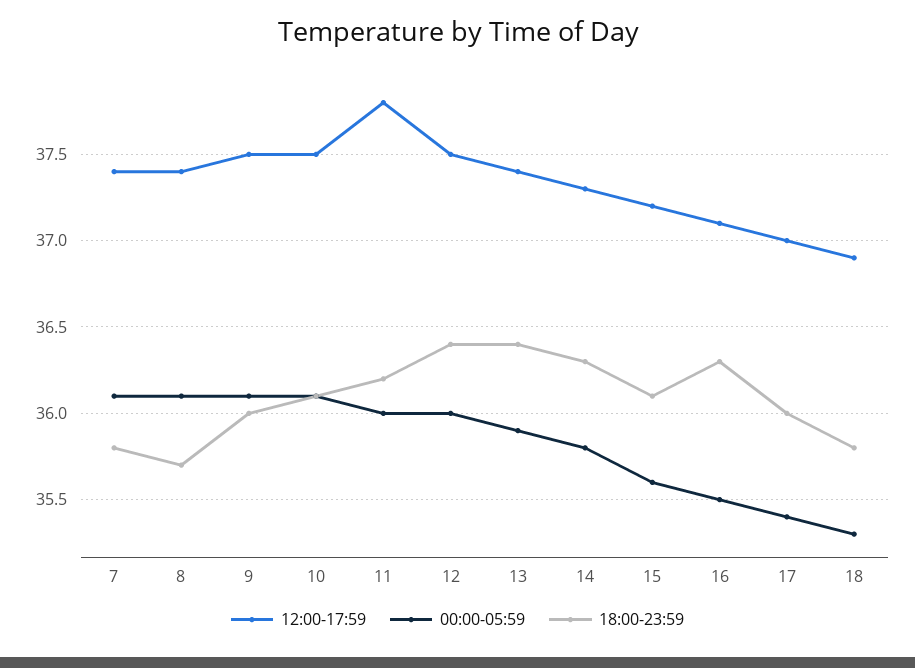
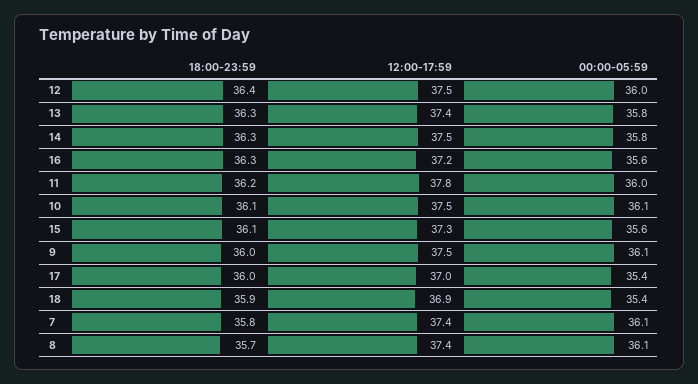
  {
    "12:00-17:59": {
      "7": 37.4,
      "8": 37.4,
      "9": 37.5,
      "10": 37.5,
      "11": 37.8,
      "12": 37.5,
      "13": 37.4,
-     "14": 37.3,
+     "14": 37.5,
-     "15": 37.2,
+     "15": 37.3,
-     "16": 37.1,
+     "16": 37.2,
      "17": 37,
      "18": 36.9
    },
    "00:00-05:59": {
      "7": 36.1,
      "8": 36.1,
      "9": 36.1,
      "10": 36.1,
      "11": 36,
      "12": 36,
-     "13": 35.9,
+     "13": 35.8,
      "14": 35.8,
      "15": 35.6,
-     "16": 35.5,
+     "16": 35.6,
      "17": 35.4,
-     "18": 35.3
+     "18": 35.4
    },
    "18:00-23:59": {
      "7": 35.8,
      "8": 35.7,
      "9": 36,
      "10": 36.1,
      "11": 36.2,
      "12": 36.4,
-     "13": 36.4,
+     "13": 36.3,
      "14": 36.3,
      "15": 36.1,
      "16": 36.3,
      "17": 36,
-     "18": 35.8
+     "18": 35.9
    }
  }

